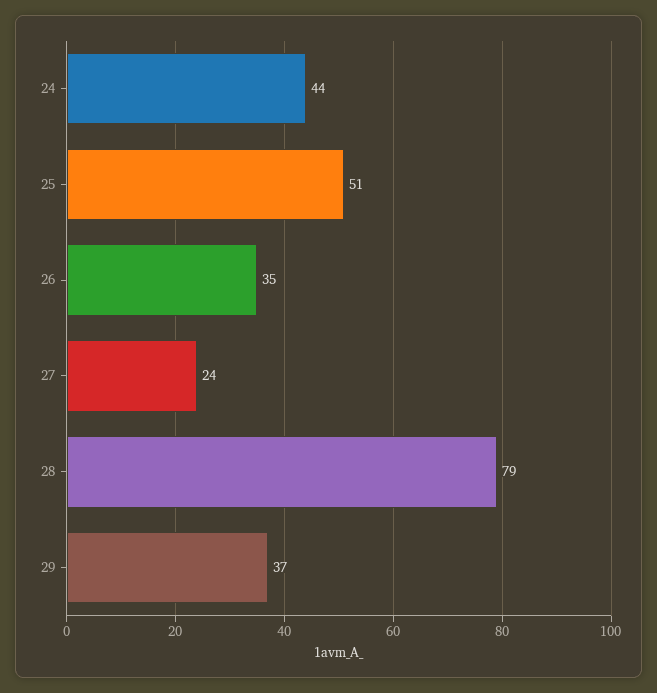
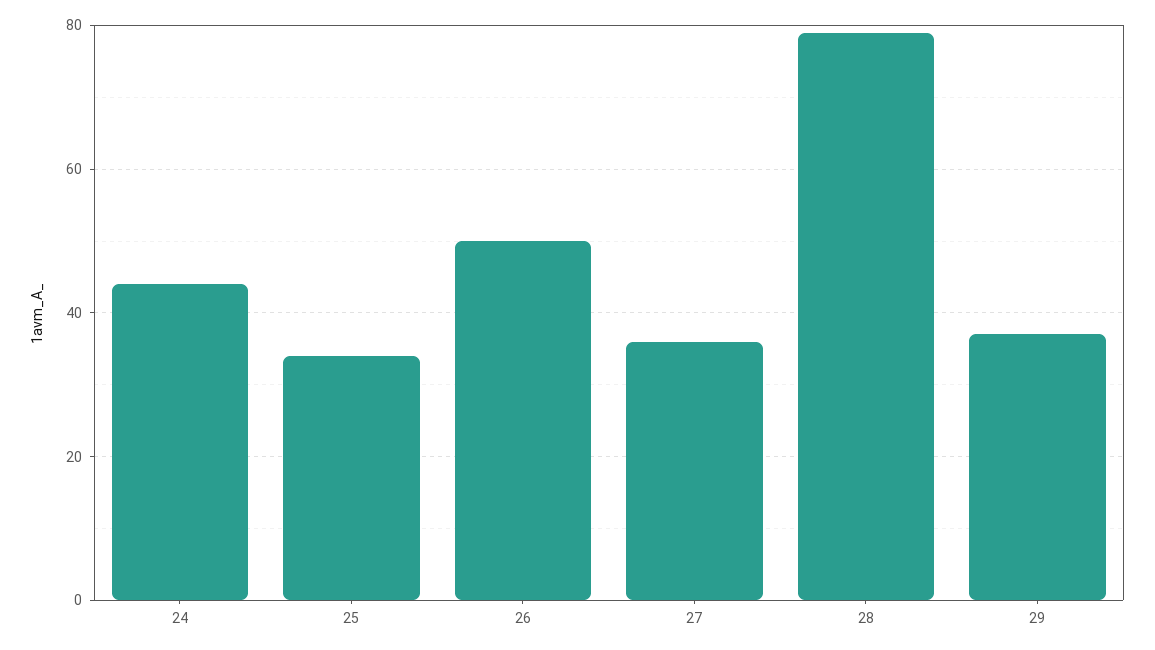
  {
    "24": 44,
-   "25": 51,
+   "25": 35,
-   "26": 35,
+   "26": 50,
-   "27": 24,
+   "27": 35,
    "28": 79,
    "29": 37
  }

